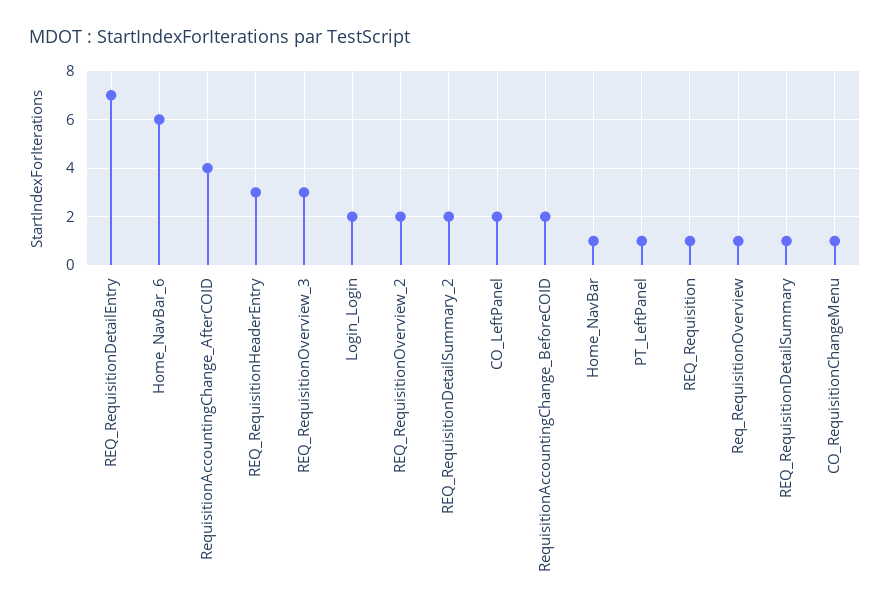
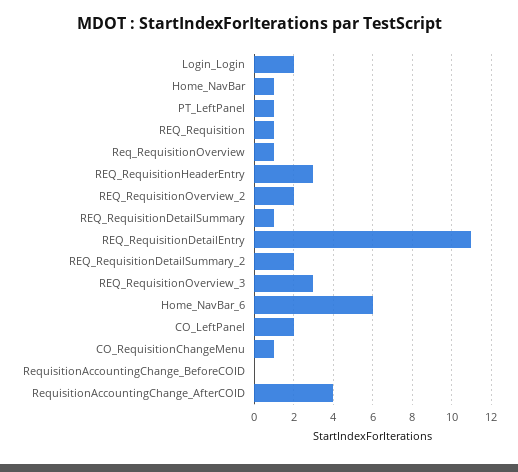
  {
-   "REQ_RequisitionDetailEntry": 7,
+   "REQ_RequisitionDetailEntry": 11,
    "Home_NavBar_6": 6,
    "RequisitionAccountingChange_AfterCOID": 4,
    "REQ_RequisitionHeaderEntry": 3,
    "REQ_RequisitionOverview_3": 3,
    "Login_Login": 2,
    "REQ_RequisitionOverview_2": 2,
    "REQ_RequisitionDetailSummary_2": 2,
    "CO_LeftPanel": 2,
-   "RequisitionAccountingChange_BeforeCOID": 2,
+   "RequisitionAccountingChange_BeforeCOID": 0,
    "Home_NavBar": 1,
    "PT_LeftPanel": 1,
    "REQ_Requisition": 1,
    "Req_RequisitionOverview": 1,
    "REQ_RequisitionDetailSummary": 1,
    "CO_RequisitionChangeMenu": 1
  }

